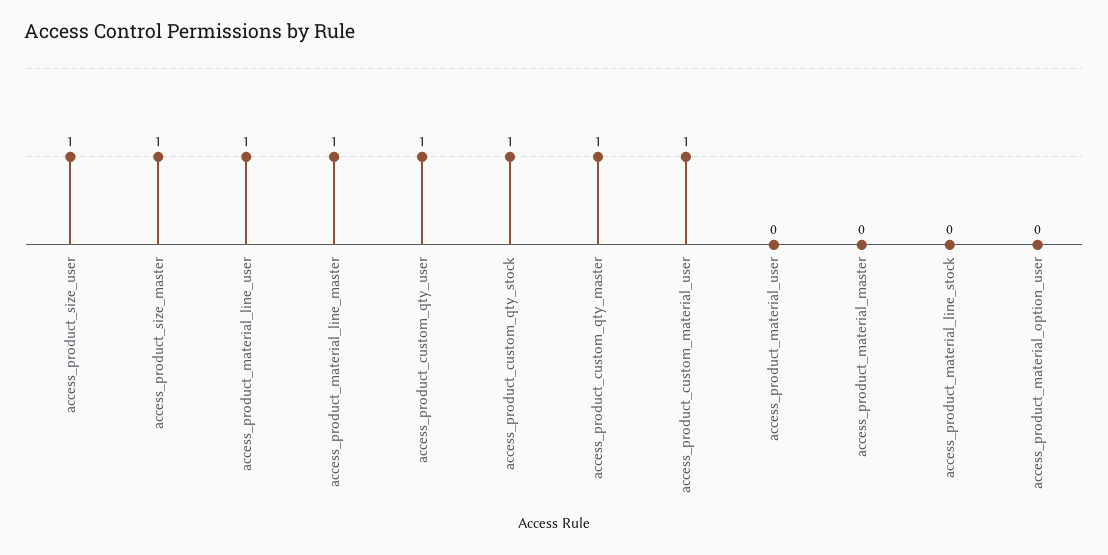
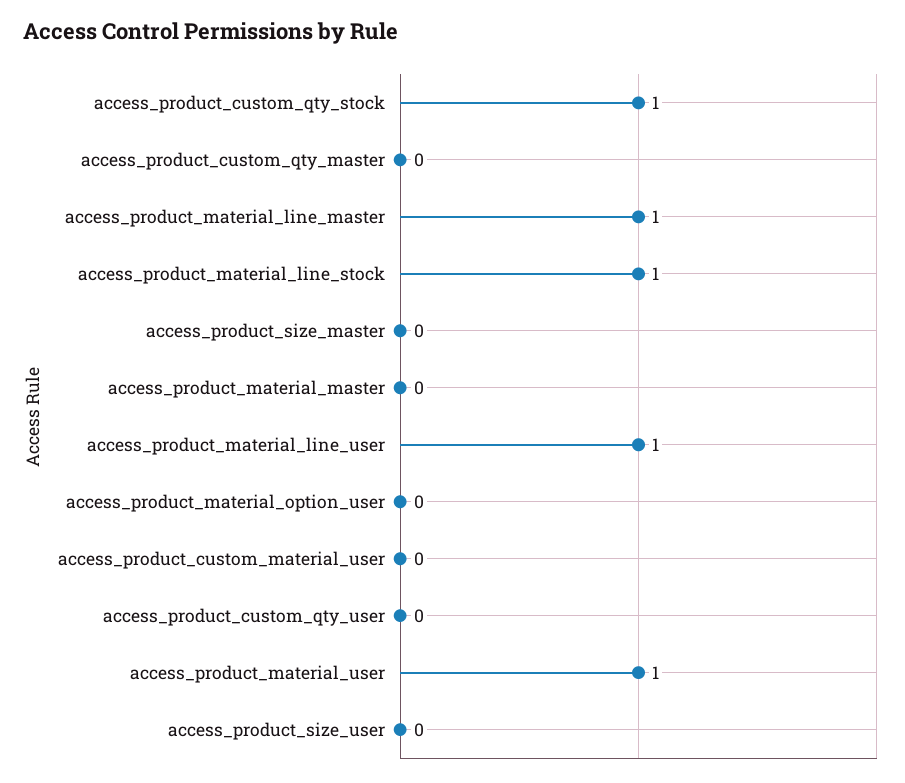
  {
-   "access_product_size_user": 1,
+   "access_product_size_user": 0,
-   "access_product_size_master": 1,
+   "access_product_size_master": 0,
    "access_product_material_line_user": 1,
    "access_product_material_line_master": 1,
-   "access_product_custom_qty_user": 1,
+   "access_product_custom_qty_user": 0,
    "access_product_custom_qty_stock": 1,
-   "access_product_custom_qty_master": 1,
+   "access_product_custom_qty_master": 0,
-   "access_product_custom_material_user": 1,
+   "access_product_custom_material_user": 0,
-   "access_product_material_user": 0,
+   "access_product_material_user": 1,
    "access_product_material_master": 0,
-   "access_product_material_line_stock": 0,
+   "access_product_material_line_stock": 1,
    "access_product_material_option_user": 0
  }

